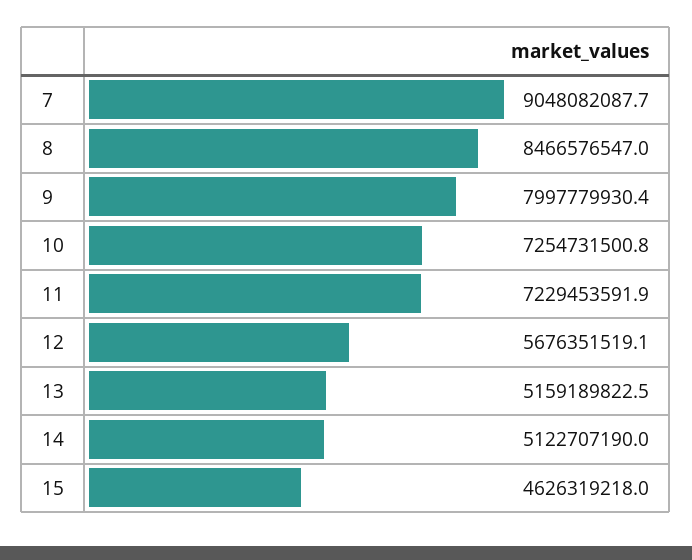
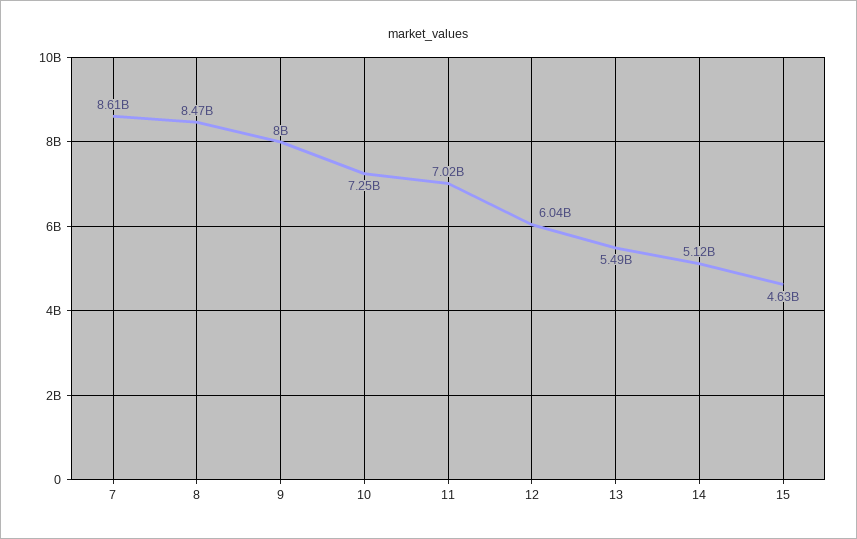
  {
-   "7": 9048082087.7,
+   "7": 8610000000,
    "8": 8466576547,
    "9": 7997779930.4,
    "10": 7254731500.8,
-   "11": 7229453591.9,
+   "11": 7020000000,
-   "12": 5676351519.1,
+   "12": 6040000000,
-   "13": 5159189822.5,
+   "13": 5490000000,
    "14": 5122707190,
    "15": 4626319218
  }

